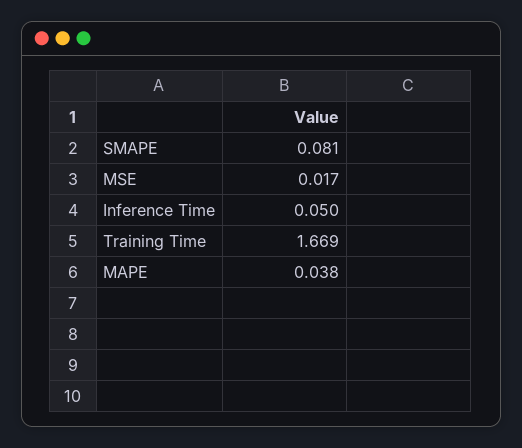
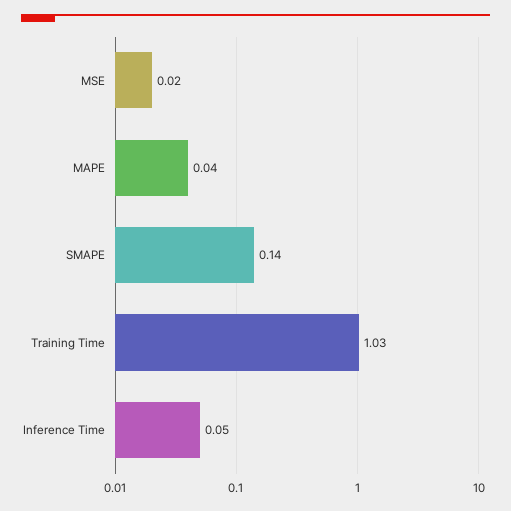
  {
-   "SMAPE": 0.081,
+   "SMAPE": 0.14,
    "MSE": 0.017,
    "Inference Time": 0.05,
-   "Training Time": 1.669,
+   "Training Time": 1.03,
    "MAPE": 0.038
  }

